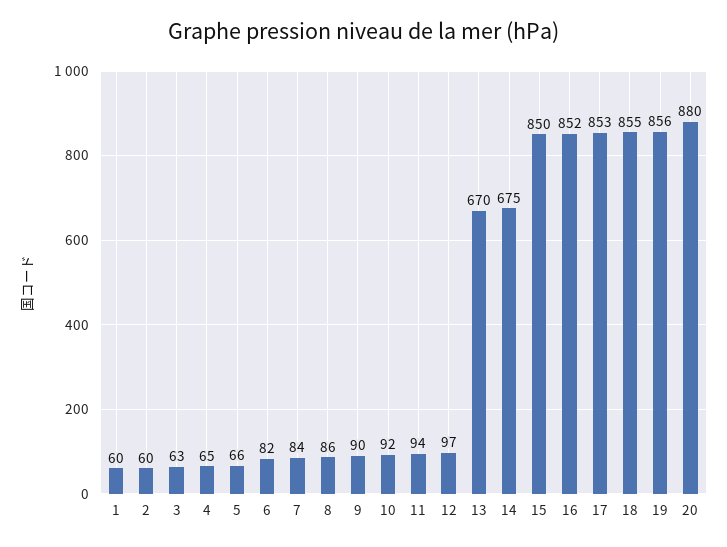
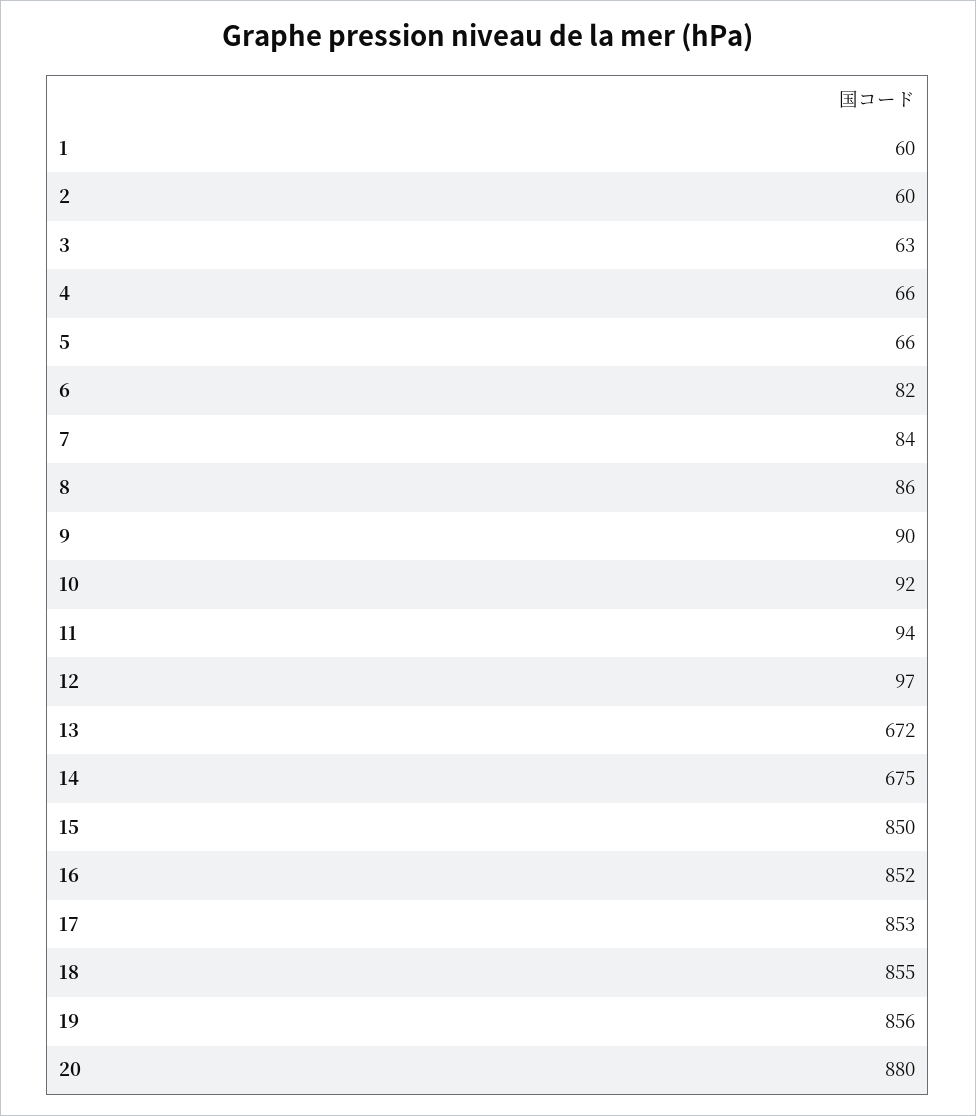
  {
    "1": 60,
    "2": 60,
    "3": 63,
-   "4": 65,
+   "4": 66,
    "5": 66,
    "6": 82,
    "7": 84,
    "8": 86,
    "9": 90,
    "10": 92,
    "11": 94,
    "12": 97,
-   "13": 670,
+   "13": 672,
    "14": 675,
    "15": 850,
    "16": 852,
    "17": 853,
    "18": 855,
    "19": 856,
    "20": 880
  }

